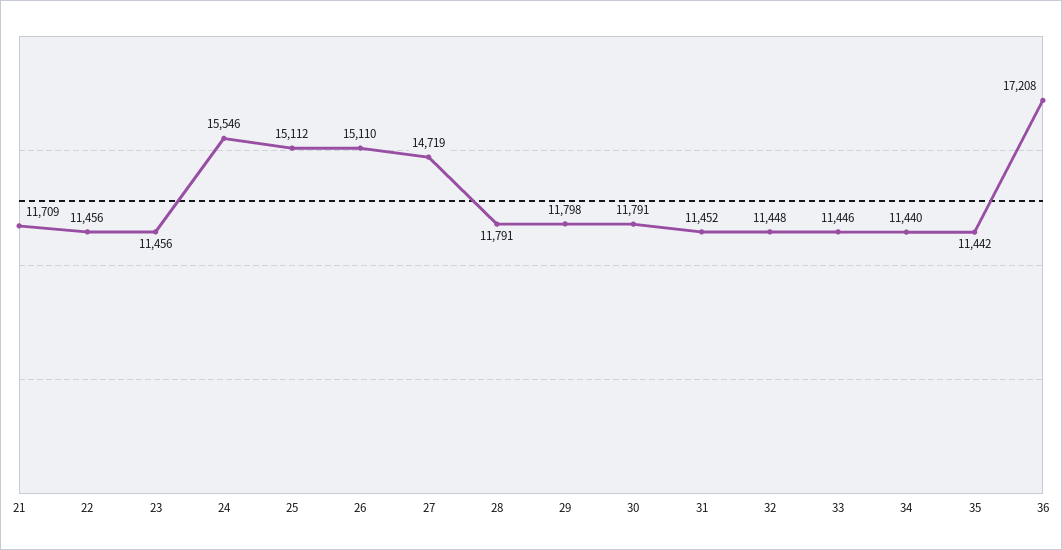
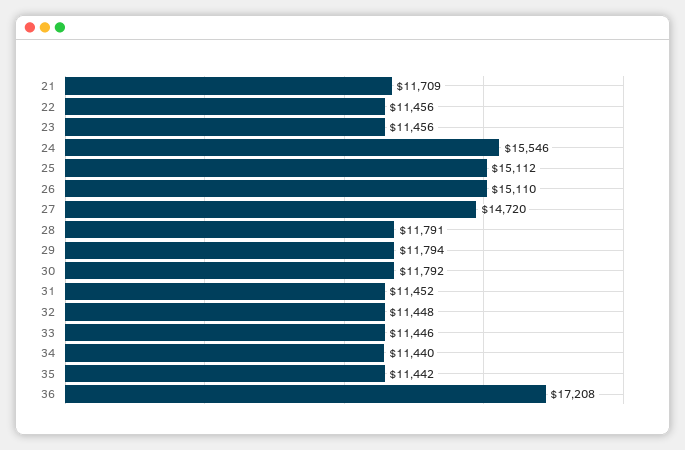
  {
    "21": 11709,
    "22": 11456,
    "23": 11456,
    "24": 15546,
    "25": 15112,
    "26": 15110,
-   "27": 14719,
+   "27": 14720,
    "28": 11791,
-   "29": 11798,
+   "29": 11794,
-   "30": 11791,
+   "30": 11792,
    "31": 11452,
    "32": 11448,
    "33": 11446,
    "34": 11440,
    "35": 11442,
    "36": 17208
  }

